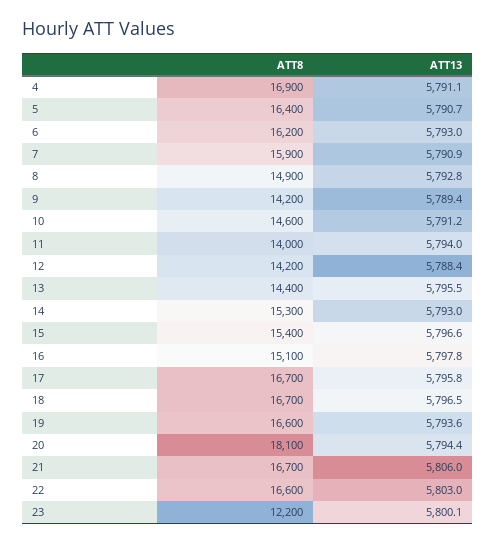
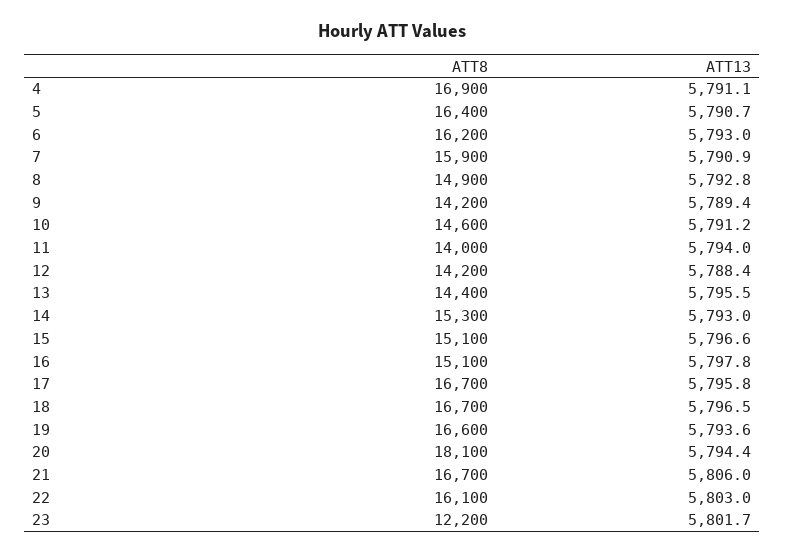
  {
    "ATT8": {
      "4": 16900,
      "5": 16400,
      "6": 16200,
      "7": 15900,
      "8": 14900,
      "9": 14200,
      "10": 14600,
      "11": 14000,
      "12": 14200,
      "13": 14400,
      "14": 15300,
-     "15": 15400,
+     "15": 15100,
      "16": 15100,
      "17": 16700,
      "18": 16700,
      "19": 16600,
      "20": 18100,
      "21": 16700,
-     "22": 16600,
+     "22": 16100,
      "23": 12200
    },
    "ATT13": {
      "4": 5791.1,
      "5": 5790.7,
      "6": 5793,
      "7": 5790.9,
      "8": 5792.8,
      "9": 5789.4,
      "10": 5791.2,
      "11": 5794,
      "12": 5788.4,
      "13": 5795.5,
      "14": 5793,
      "15": 5796.6,
      "16": 5797.8,
      "17": 5795.8,
      "18": 5796.5,
      "19": 5793.6,
      "20": 5794.4,
      "21": 5806,
      "22": 5803,
-     "23": 5800.1
+     "23": 5801.7
    }
  }

